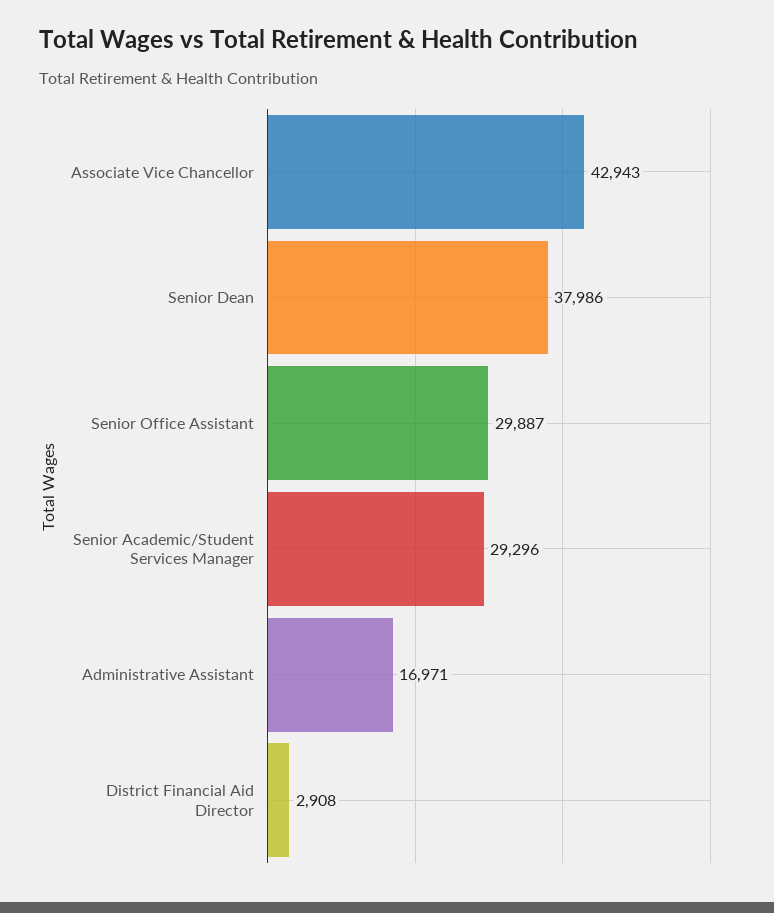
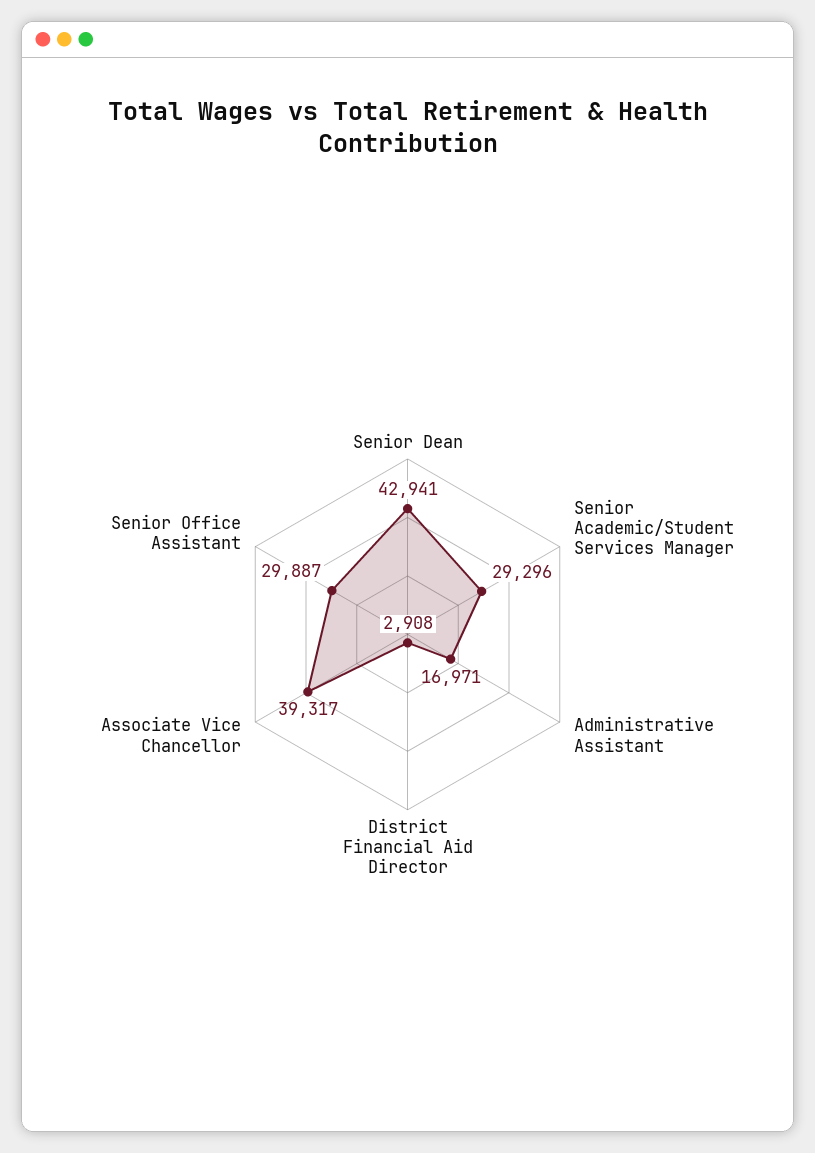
  {
-   "Associate Vice Chancellor": 42943,
+   "Associate Vice Chancellor": 39317,
-   "Senior Dean": 37986,
+   "Senior Dean": 42941,
    "Senior Office Assistant": 29887,
    "Senior Academic/Student Services Manager": 29296,
    "Administrative Assistant": 16971,
    "District Financial Aid Director": 2908
  }

